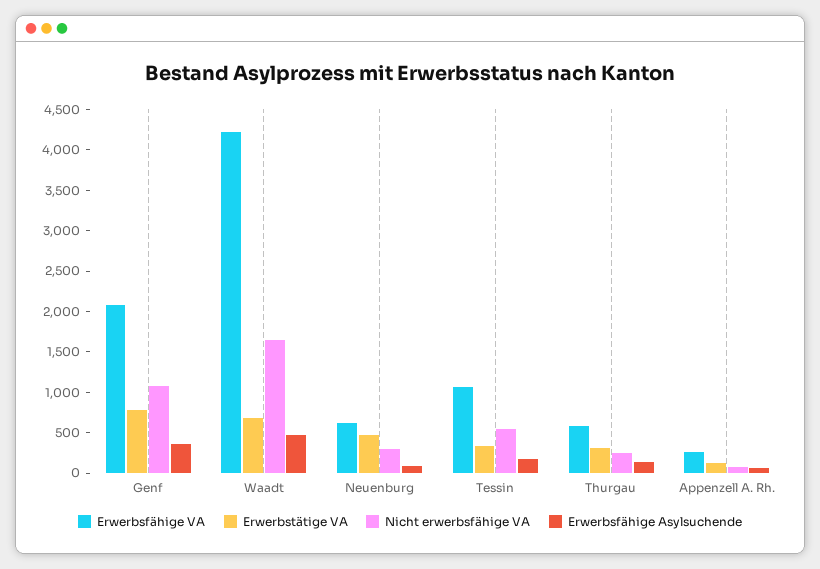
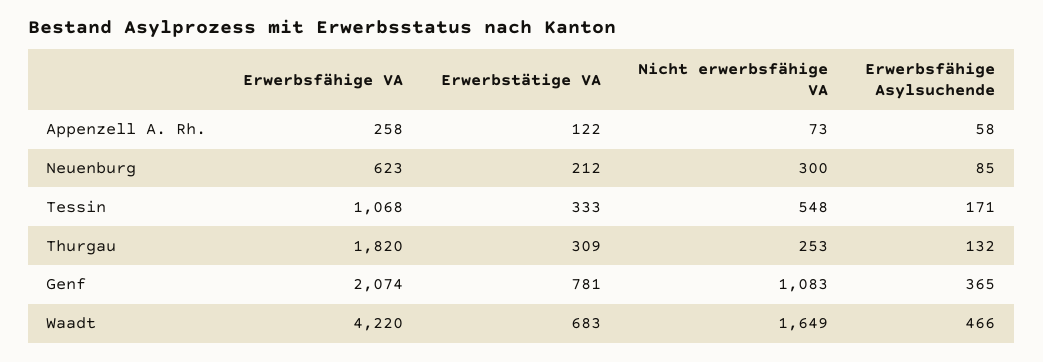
  {
    "Erwerbsfähige VA": {
      "Genf": 2074,
      "Waadt": 4220,
      "Neuenburg": 623,
      "Tessin": 1068,
-     "Thurgau": 600,
+     "Thurgau": 1820,
      "Appenzell A. Rh.": 258
    },
    "Erwerbstätige VA": {
      "Genf": 781,
      "Waadt": 683,
-     "Neuenburg": 500,
+     "Neuenburg": 212,
      "Tessin": 333,
      "Thurgau": 309,
      "Appenzell A. Rh.": 122
    },
    "Nicht erwerbsfähige VA": {
      "Genf": 1083,
      "Waadt": 1649,
      "Neuenburg": 300,
      "Tessin": 548,
      "Thurgau": 253,
      "Appenzell A. Rh.": 73
    },
    "Erwerbsfähige Asylsuchende": {
      "Genf": 365,
      "Waadt": 466,
      "Neuenburg": 85,
      "Tessin": 171,
      "Thurgau": 132,
      "Appenzell A. Rh.": 58
    }
  }

